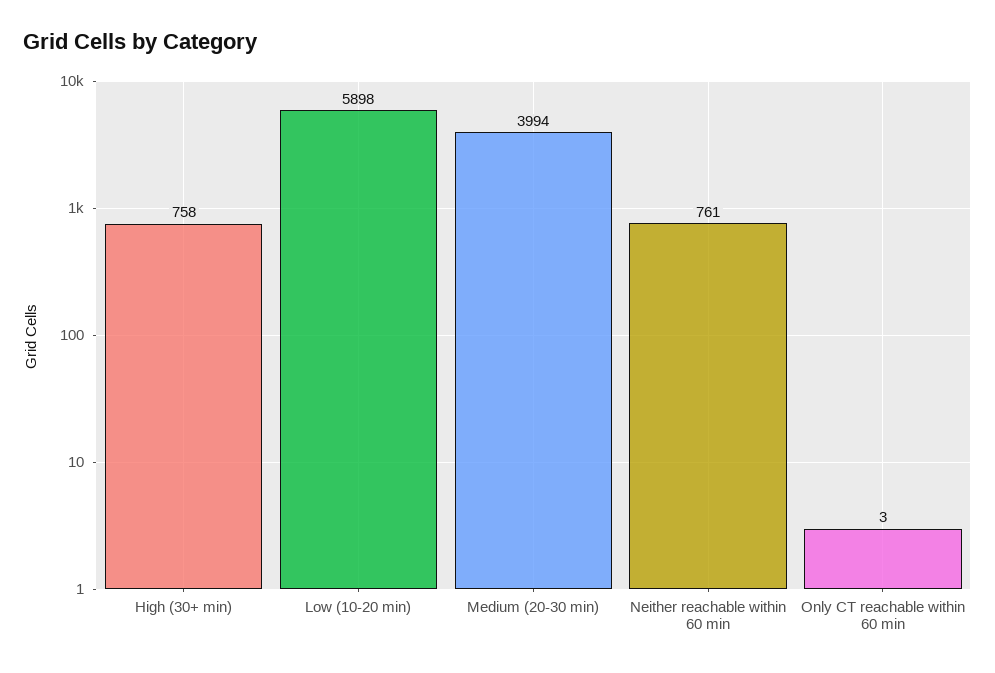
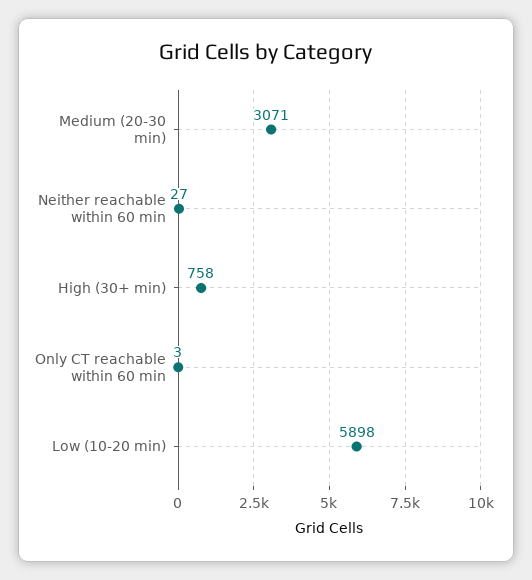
  {
    "High (30+ min)": 758,
    "Low (10-20 min)": 5898,
-   "Medium (20-30 min)": 3994,
+   "Medium (20-30 min)": 3071,
-   "Neither reachable within 60 min": 761,
+   "Neither reachable within 60 min": 27,
    "Only CT reachable within 60 min": 3
  }

